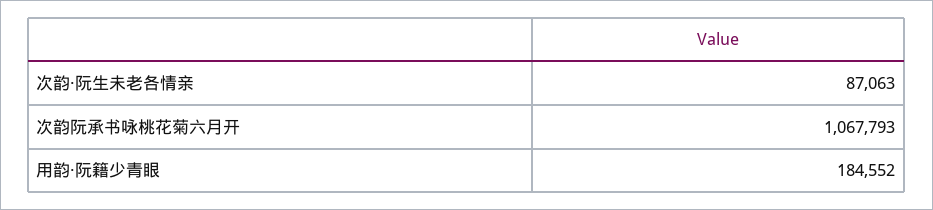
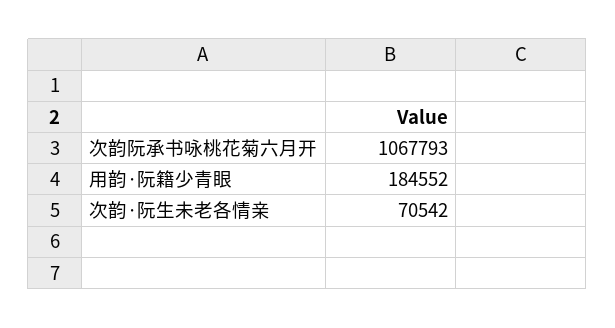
  {
-   "次韵·阮生未老各情亲": 87063,
+   "次韵·阮生未老各情亲": 70542,
    "次韵阮承书咏桃花菊六月开": 1067793,
    "用韵·阮籍少青眼": 184552
  }

